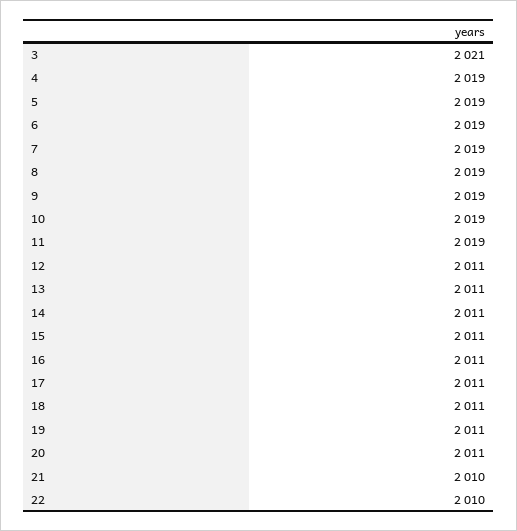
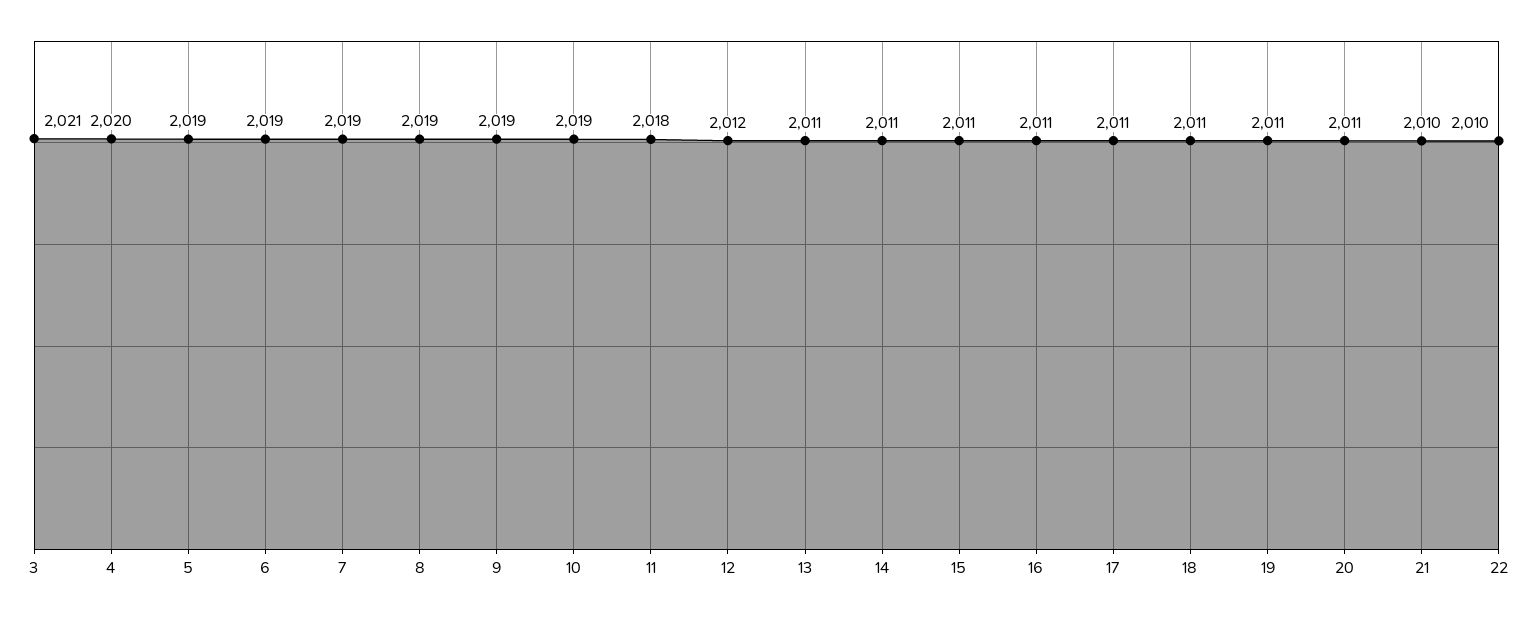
  {
    "3": 2021,
-   "4": 2019,
+   "4": 2020,
    "5": 2019,
    "6": 2019,
    "7": 2019,
    "8": 2019,
    "9": 2019,
    "10": 2019,
-   "11": 2019,
+   "11": 2018,
-   "12": 2011,
+   "12": 2012,
    "13": 2011,
    "14": 2011,
    "15": 2011,
    "16": 2011,
    "17": 2011,
    "18": 2011,
    "19": 2011,
    "20": 2011,
    "21": 2010,
    "22": 2010
  }

